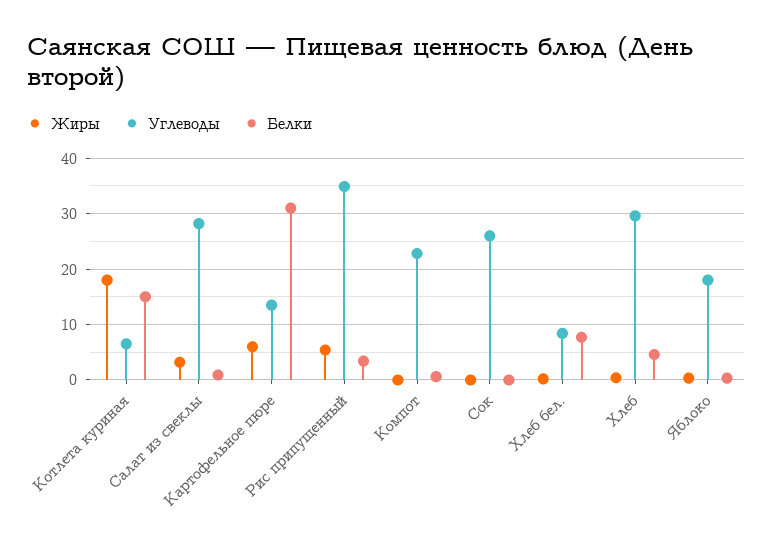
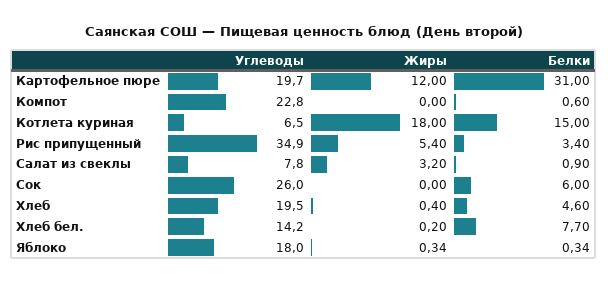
  {
    "Жиры": {
      "Котлета куриная": 18,
      "Салат из свеклы": 3.2,
-     "Картофельное пюре": 6,
+     "Картофельное пюре": 12,
      "Рис припущенный": 5.4,
      "Компот": 0,
      "Сок": 0,
      "Хлеб бел.": 0.2,
      "Хлеб": 0.4,
      "Яблоко": 0.34
    },
    "Углеводы": {
      "Котлета куриная": 6.5,
-     "Салат из свеклы": 28,
+     "Салат из свеклы": 7.8,
-     "Картофельное пюре": 14,
+     "Картофельное пюре": 19.7,
      "Рис припущенный": 34.9,
      "Компот": 22.8,
      "Сок": 26,
-     "Хлеб бел.": 8,
+     "Хлеб бел.": 14.2,
-     "Хлеб": 30,
+     "Хлеб": 19.5,
      "Яблоко": 18
    },
    "Белки": {
      "Котлета куриная": 15,
      "Салат из свеклы": 0.9,
      "Картофельное пюре": 31,
      "Рис припущенный": 3.4,
      "Компот": 0.6,
-     "Сок": 0,
+     "Сок": 6,
      "Хлеб бел.": 7.7,
      "Хлеб": 4.6,
      "Яблоко": 0.34
    }
  }

